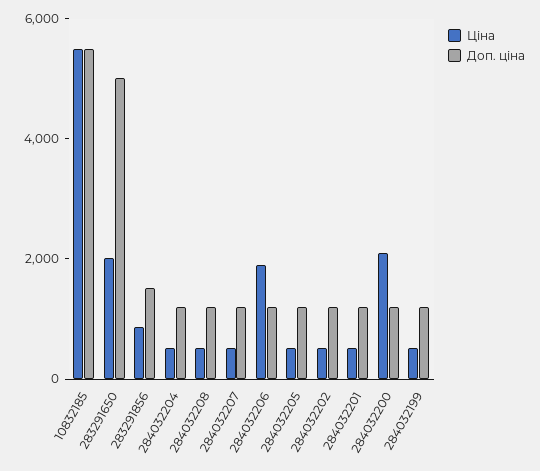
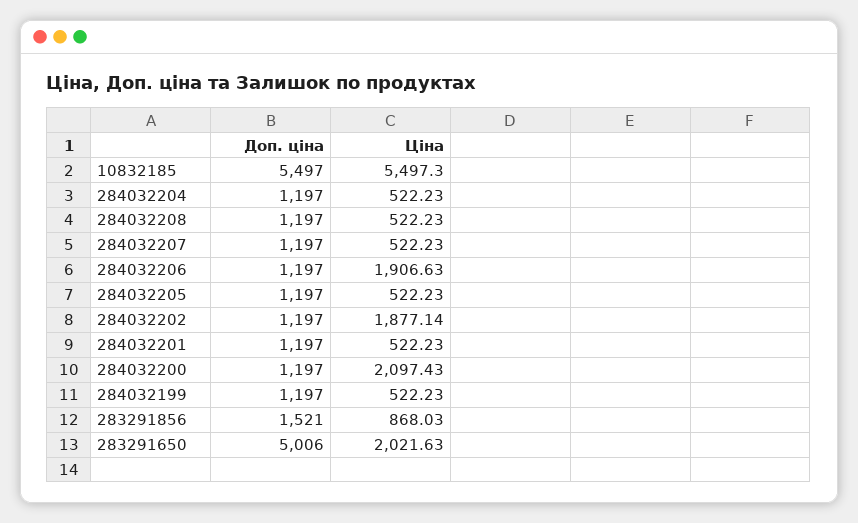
  {
    "Ціна": {
      "10832185": 5497.3,
      "283291650": 2021.63,
      "283291856": 868.03,
      "284032204": 522.23,
      "284032208": 522.23,
      "284032207": 522.23,
      "284032206": 1906.63,
      "284032205": 522.23,
-     "284032202": 500,
+     "284032202": 1877.14,
      "284032201": 522.23,
      "284032200": 2097.43,
      "284032199": 522.23
    },
    "Доп. ціна": {
      "10832185": 5497,
      "283291650": 5006,
      "283291856": 1521,
      "284032204": 1197,
      "284032208": 1197,
      "284032207": 1197,
      "284032206": 1197,
      "284032205": 1197,
      "284032202": 1197,
      "284032201": 1197,
      "284032200": 1197,
      "284032199": 1197
    }
  }

